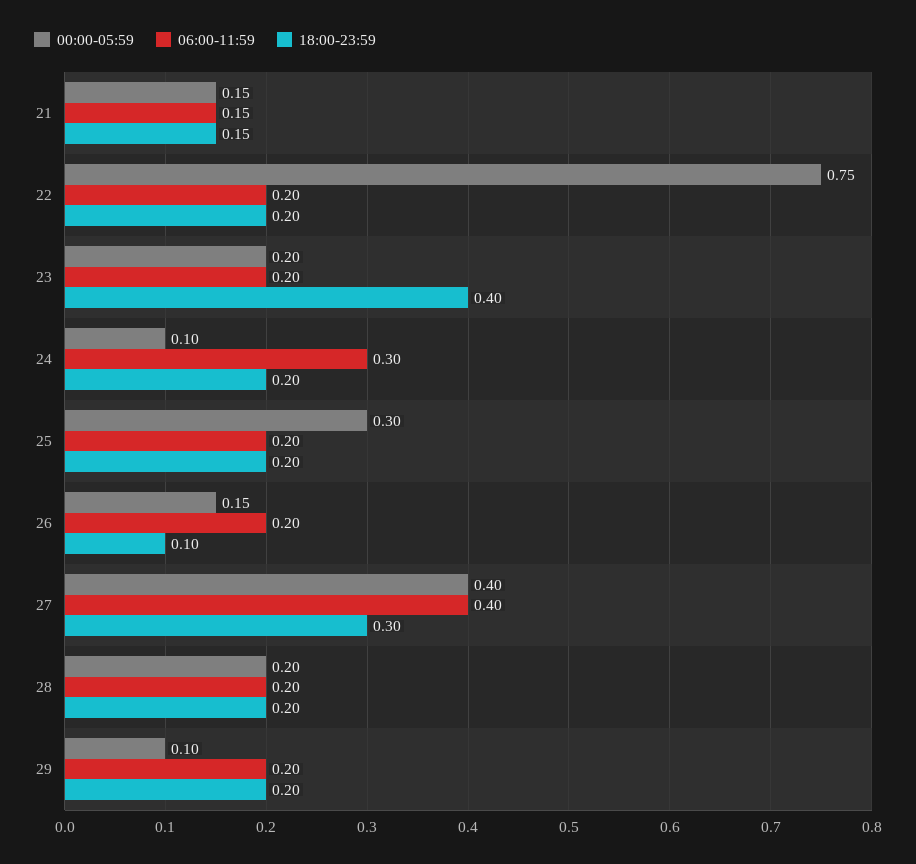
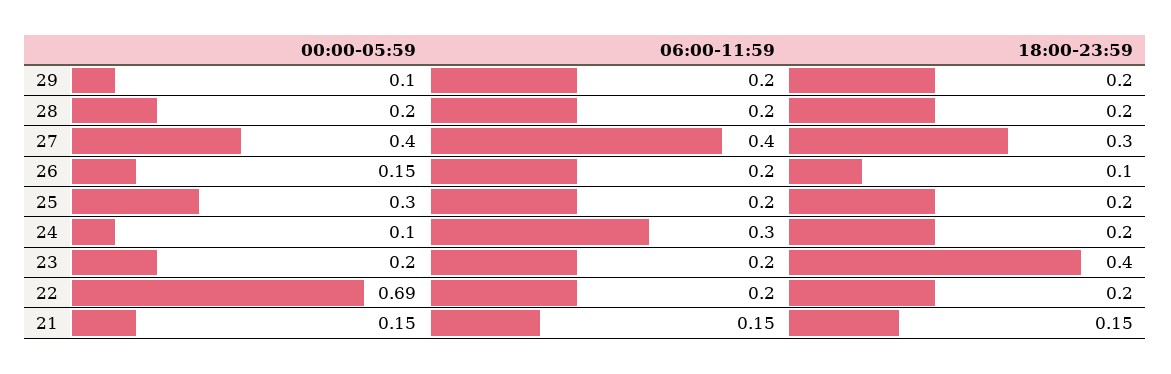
  {
    "00:00-05:59": {
      "21": 0.15,
-     "22": 0.75,
+     "22": 0.69,
      "23": 0.2,
      "24": 0.1,
      "25": 0.3,
      "26": 0.15,
      "27": 0.4,
      "28": 0.2,
      "29": 0.1
    },
    "06:00-11:59": {
      "21": 0.15,
      "22": 0.2,
      "23": 0.2,
      "24": 0.3,
      "25": 0.2,
      "26": 0.2,
      "27": 0.4,
      "28": 0.2,
      "29": 0.2
    },
    "18:00-23:59": {
      "21": 0.15,
      "22": 0.2,
      "23": 0.4,
      "24": 0.2,
      "25": 0.2,
      "26": 0.1,
      "27": 0.3,
      "28": 0.2,
      "29": 0.2
    }
  }

